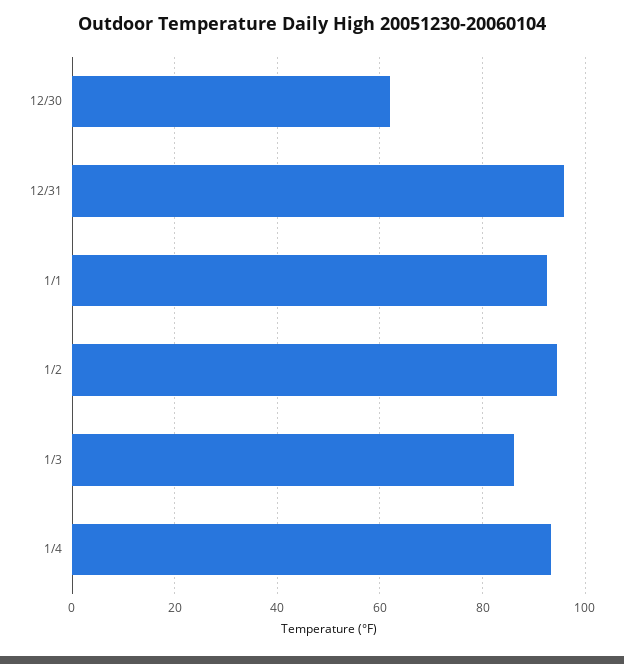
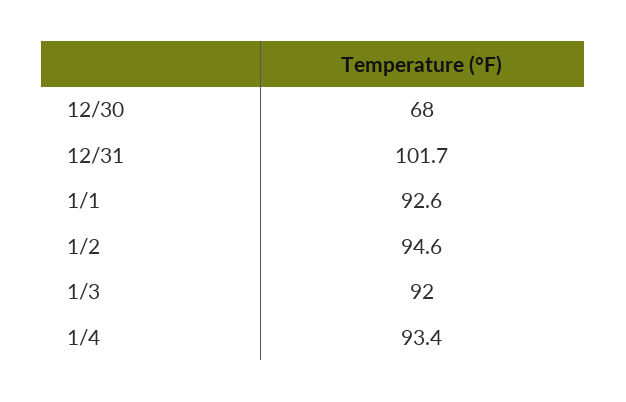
  {
-   "12/30": 62,
+   "12/30": 68,
-   "12/31": 96,
+   "12/31": 101.7,
    "1/1": 92.6,
    "1/2": 94.6,
-   "1/3": 86,
+   "1/3": 92,
    "1/4": 93.4
  }

